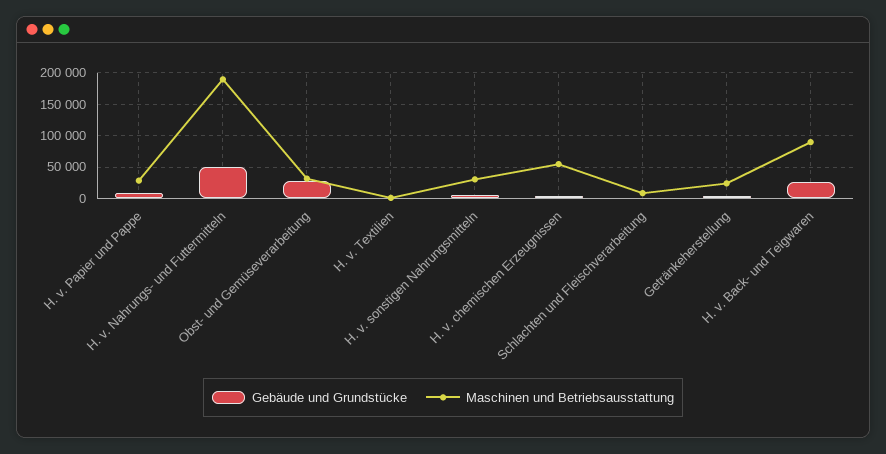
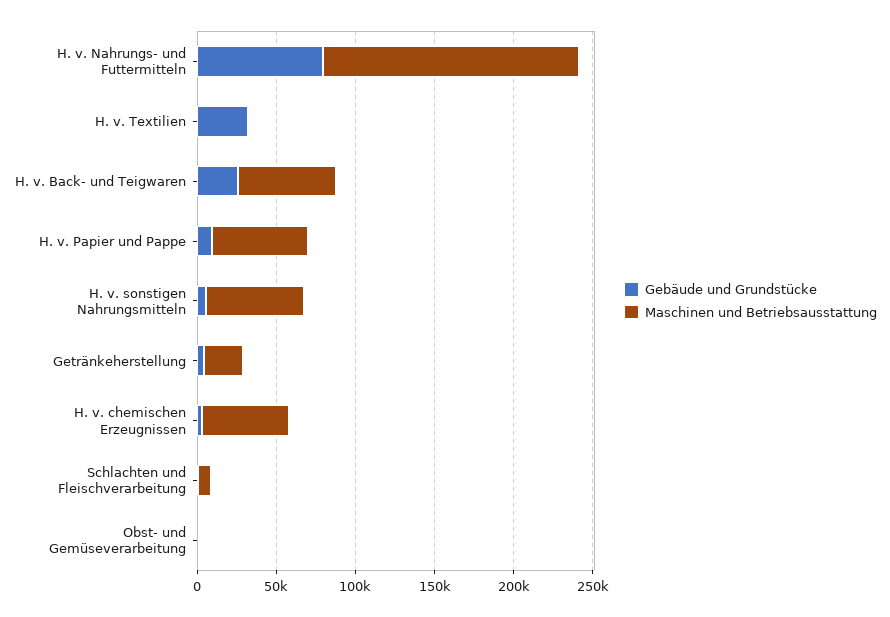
  {
    "Gebäude und Grundstücke": {
      "H. v. Papier und Pappe": 10000,
-     "H. v. Nahrungs- und Futtermitteln": 50000,
+     "H. v. Nahrungs- und Futtermitteln": 80000,
-     "Obst- und Gemüseverarbeitung": 30000,
+     "Obst- und Gemüseverarbeitung": 0,
-     "H. v. Textilien": 0,
+     "H. v. Textilien": 30000,
      "H. v. sonstigen Nahrungsmitteln": 10000,
      "H. v. chemischen Erzeugnissen": 0,
      "Schlachten und Fleischverarbeitung": 0,
      "Getränkeherstellung": 0,
      "H. v. Back- und Teigwaren": 30000
    },
    "Maschinen und Betriebsausstattung": {
-     "H. v. Papier und Pappe": 30000,
+     "H. v. Papier und Pappe": 60000,
-     "H. v. Nahrungs- und Futtermitteln": 190000,
+     "H. v. Nahrungs- und Futtermitteln": 160000,
-     "Obst- und Gemüseverarbeitung": 30000,
+     "Obst- und Gemüseverarbeitung": 0,
      "H. v. Textilien": 0,
-     "H. v. sonstigen Nahrungsmitteln": 30000,
+     "H. v. sonstigen Nahrungsmitteln": 60000,
      "H. v. chemischen Erzeugnissen": 50000,
      "Schlachten und Fleischverarbeitung": 10000,
      "Getränkeherstellung": 20000,
-     "H. v. Back- und Teigwaren": 90000
+     "H. v. Back- und Teigwaren": 60000
    }
  }

